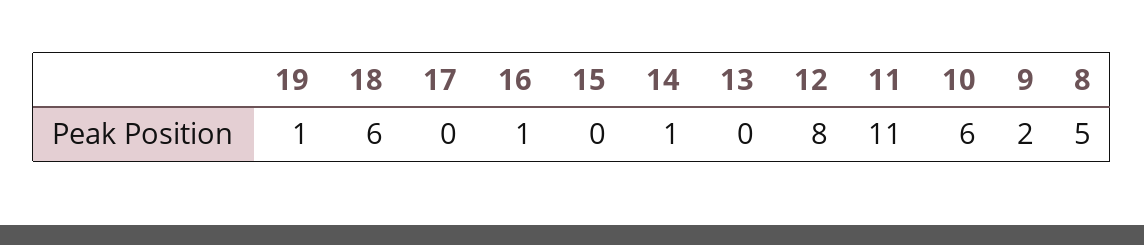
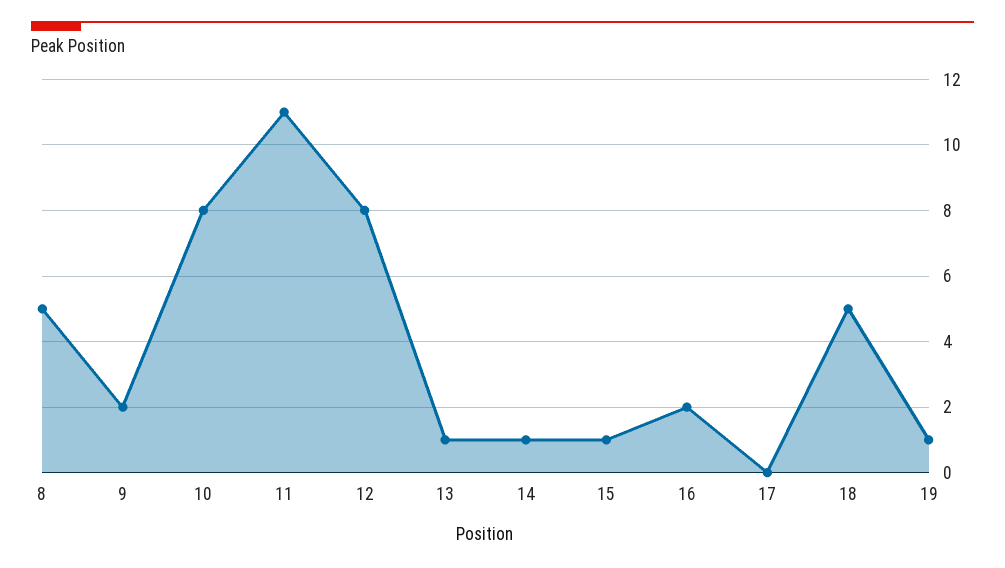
  {
    "19": 1,
-   "18": 6,
+   "18": 5,
    "17": 0,
-   "16": 1,
+   "16": 2,
-   "15": 0,
+   "15": 1,
    "14": 1,
-   "13": 0,
+   "13": 1,
    "12": 8,
    "11": 11,
-   "10": 6,
+   "10": 8,
    "9": 2,
    "8": 5
  }

